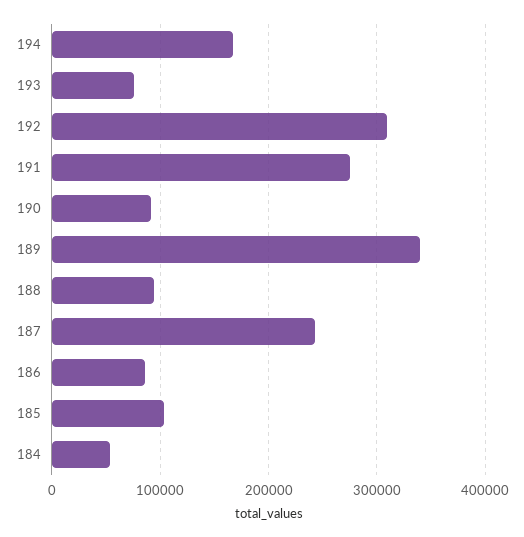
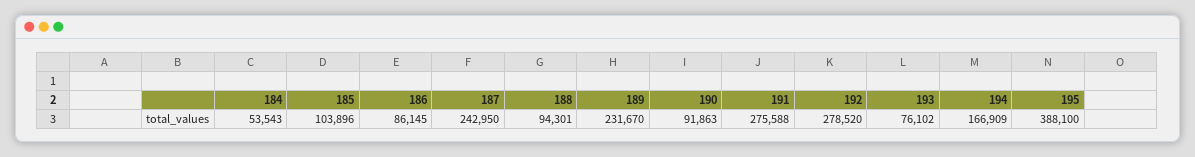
  {
    "194": 166909,
    "193": 76102,
-   "192": 310000,
+   "192": 278520,
    "191": 275588,
    "190": 91863,
-   "189": 340000,
+   "189": 231670,
    "188": 94301,
    "187": 242950,
    "186": 86145,
    "185": 103896,
-   "184": 53543
+   "184": 53543,
+   "195": 388100
  }

